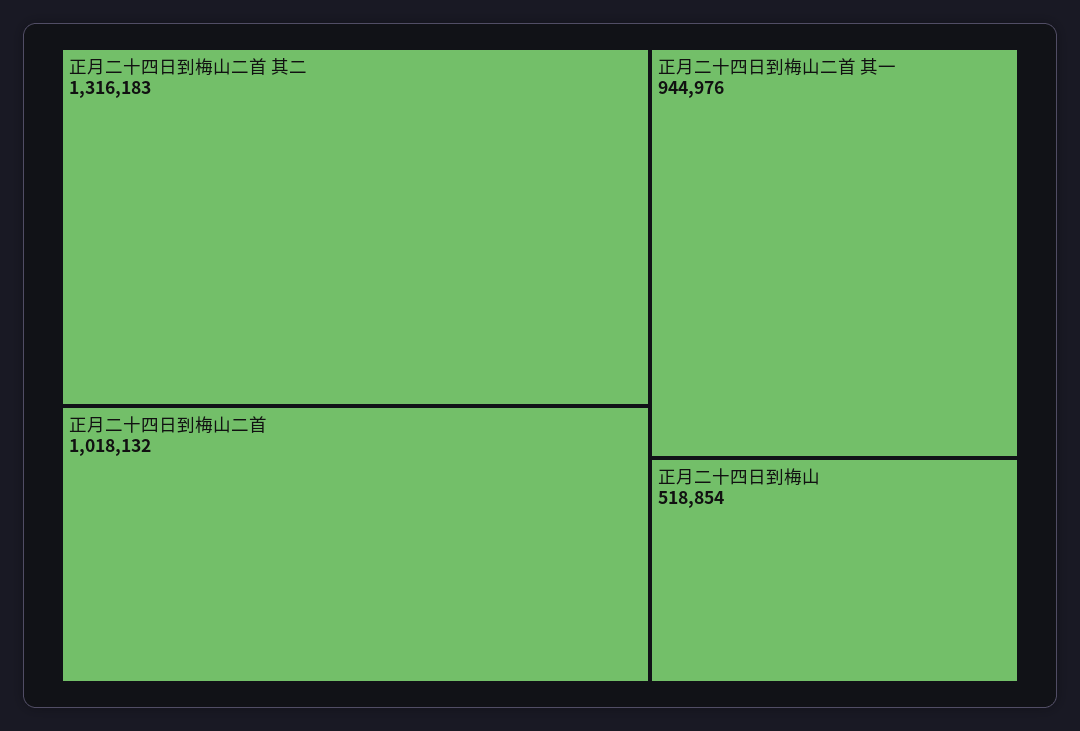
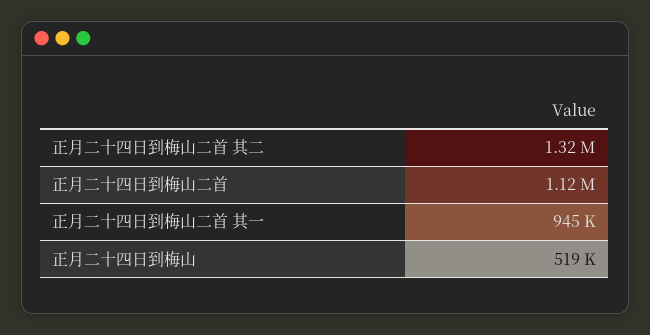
  {
    "正月二十四日到梅山二首 其二": 1316183,
-   "正月二十四日到梅山二首": 1018132,
+   "正月二十四日到梅山二首": 1120000,
    "正月二十四日到梅山二首 其一": 944976,
    "正月二十四日到梅山": 518854
  }

